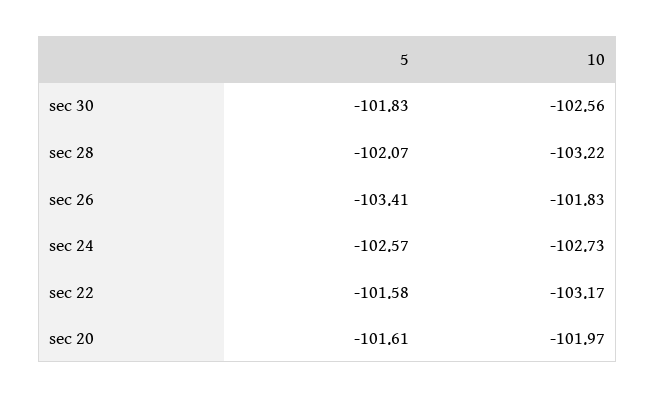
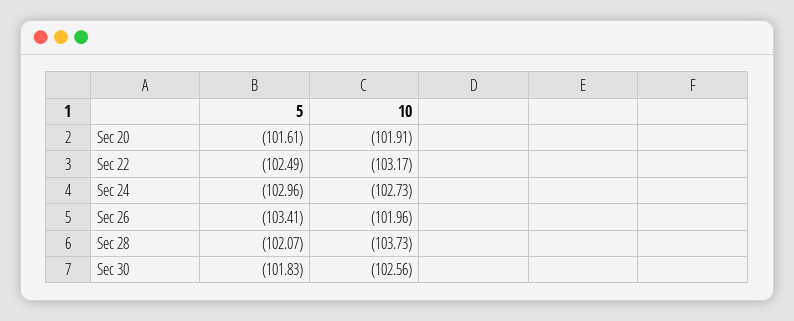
  {
    "5": {
      "sec 30": -101.83,
      "sec 28": -102.07,
      "sec 26": -103.41,
-     "sec 24": -102.57,
+     "sec 24": -102.96,
-     "sec 22": -101.58,
+     "sec 22": -102.49,
      "sec 20": -101.61
    },
    "10": {
      "sec 30": -102.56,
-     "sec 28": -103.22,
+     "sec 28": -103.73,
-     "sec 26": -101.83,
+     "sec 26": -101.96,
      "sec 24": -102.73,
      "sec 22": -103.17,
-     "sec 20": -101.97
+     "sec 20": -101.91
    }
  }

